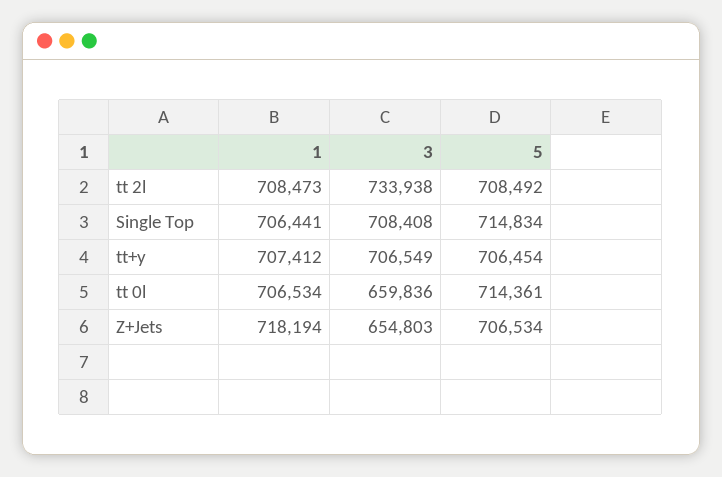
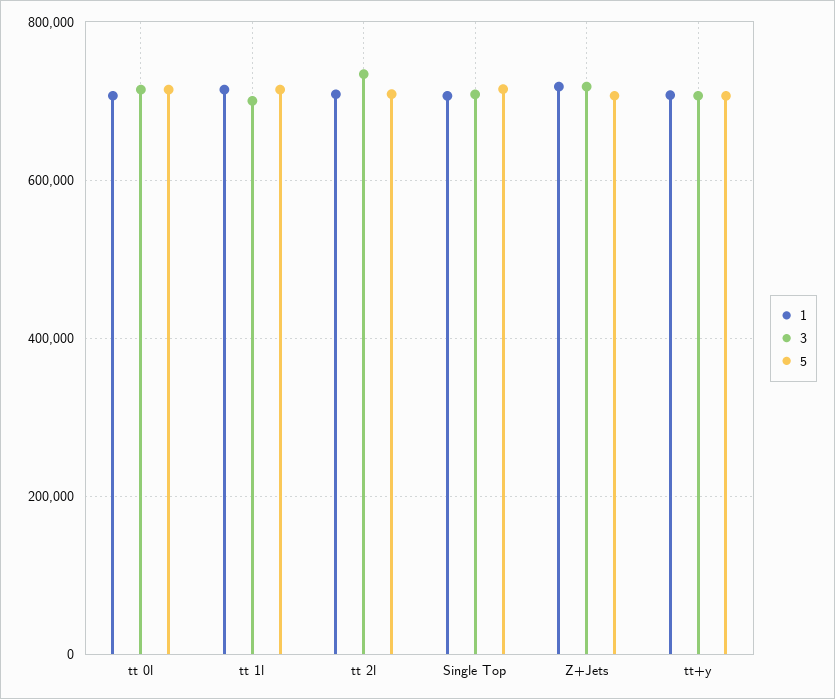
  {
    "1": {
      "tt 2l": 708473,
      "Single Top": 706441,
      "tt+y": 707412,
      "tt 0l": 706534,
-     "Z+Jets": 718194
+     "Z+Jets": 718194,
+     "tt 1l": 720000
    },
    "3": {
      "tt 2l": 733938,
      "Single Top": 708408,
      "tt+y": 706549,
-     "tt 0l": 659836,
+     "tt 0l": 720000,
-     "Z+Jets": 654803
+     "Z+Jets": 720000,
+     "tt 1l": 700000
    },
    "5": {
      "tt 2l": 708492,
      "Single Top": 714834,
      "tt+y": 706454,
      "tt 0l": 714361,
-     "Z+Jets": 706534
+     "Z+Jets": 706534,
+     "tt 1l": 720000
    }
  }

